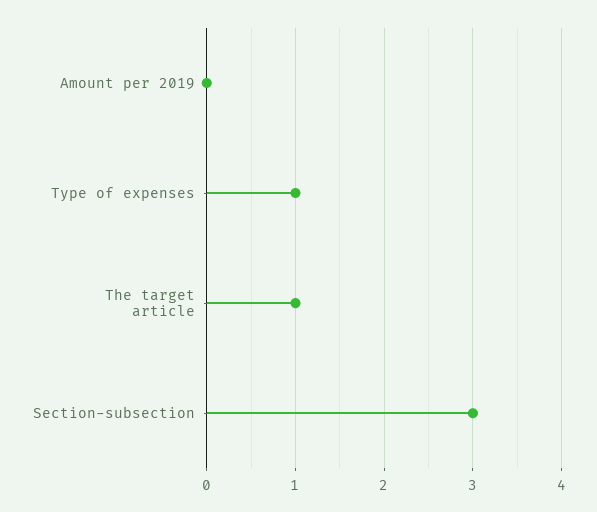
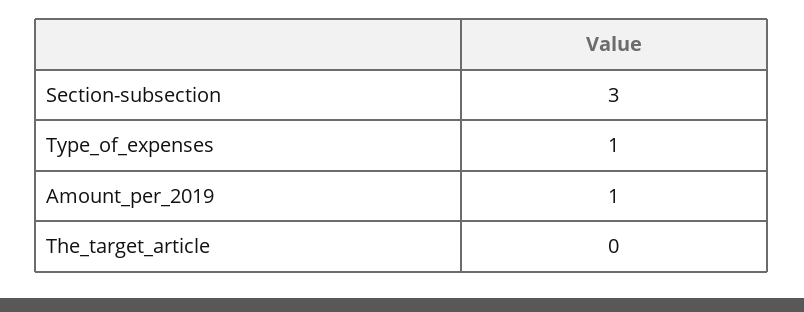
  {
-   "Amount per 2019": 0,
+   "Amount per 2019": 1,
    "Type of expenses": 1,
-   "The target article": 1,
+   "The target article": 0,
    "Section-subsection": 3
  }

